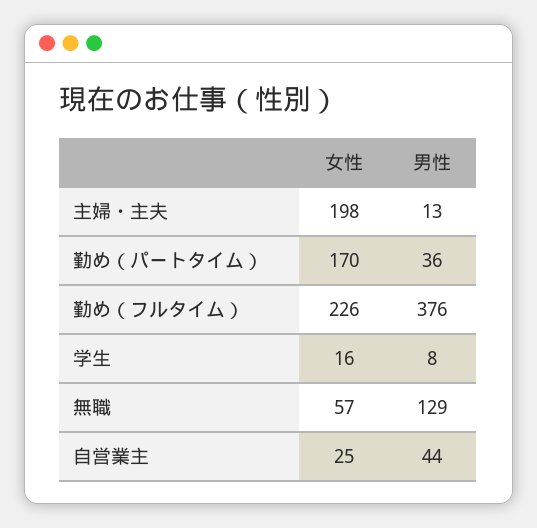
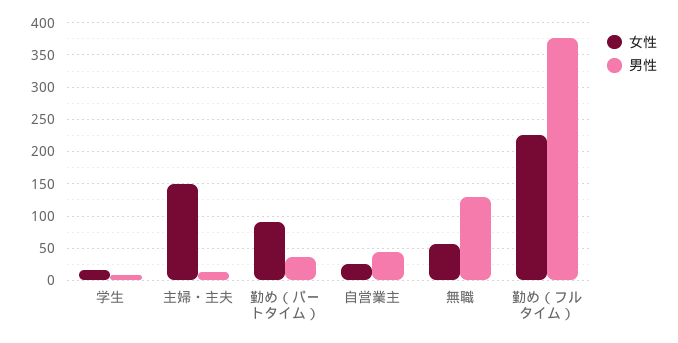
  {
    "女性": {
-     "主婦・主夫": 198,
+     "主婦・主夫": 150,
-     "勤め（パートタイム）": 170,
+     "勤め（パートタイム）": 90,
      "勤め（フルタイム）": 226,
      "学生": 16,
      "無職": 57,
      "自営業主": 25
    },
    "男性": {
      "主婦・主夫": 13,
      "勤め（パートタイム）": 36,
      "勤め（フルタイム）": 376,
      "学生": 8,
      "無職": 129,
      "自営業主": 44
    }
  }

